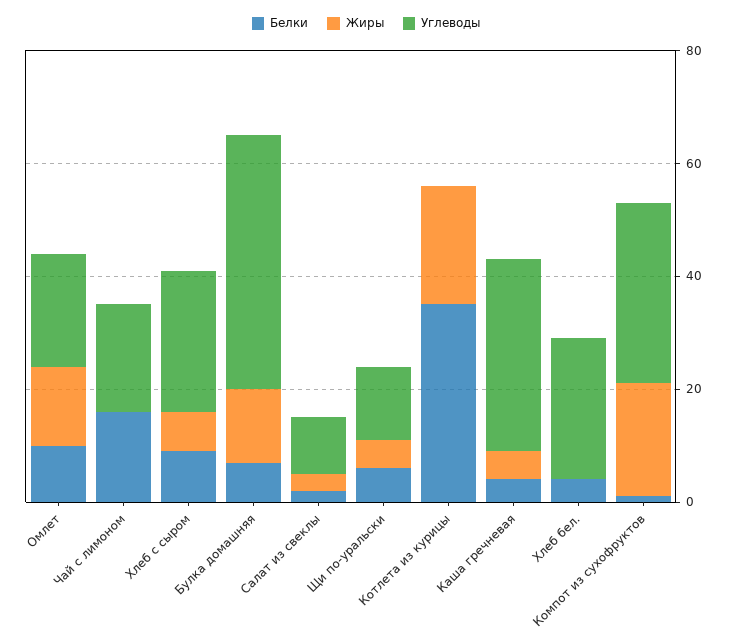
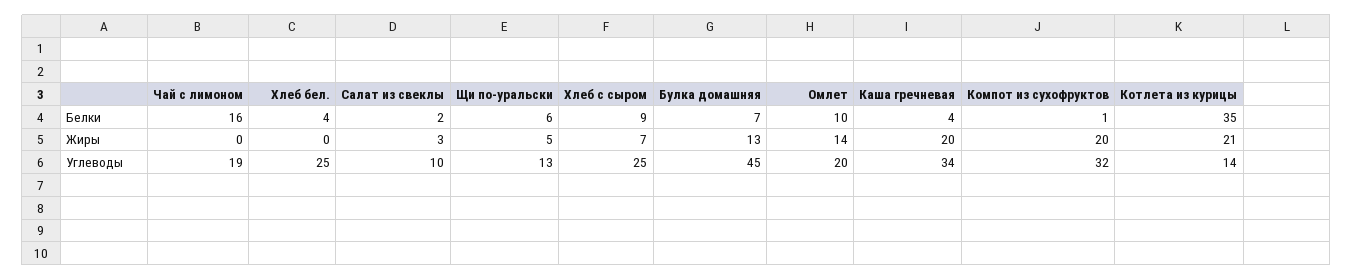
  {
    "Белки": {
      "Омлет": 10,
      "Чай с лимоном": 16,
      "Хлеб с сыром": 9,
      "Булка домашняя": 7,
      "Салат из свеклы": 2,
      "Щи по-уральски": 6,
      "Котлета из курицы": 35,
      "Каша гречневая": 4,
      "Хлеб бел.": 4,
      "Компот из сухофруктов": 1
    },
    "Жиры": {
      "Омлет": 14,
      "Чай с лимоном": 0,
      "Хлеб с сыром": 7,
      "Булка домашняя": 13,
      "Салат из свеклы": 3,
      "Щи по-уральски": 5,
      "Котлета из курицы": 21,
-     "Каша гречневая": 5,
+     "Каша гречневая": 20,
      "Хлеб бел.": 0,
      "Компот из сухофруктов": 20
    },
    "Углеводы": {
      "Омлет": 20,
      "Чай с лимоном": 19,
      "Хлеб с сыром": 25,
      "Булка домашняя": 45,
      "Салат из свеклы": 10,
      "Щи по-уральски": 13,
-     "Котлета из курицы": 0,
+     "Котлета из курицы": 14,
      "Каша гречневая": 34,
      "Хлеб бел.": 25,
      "Компот из сухофруктов": 32
    }
  }

